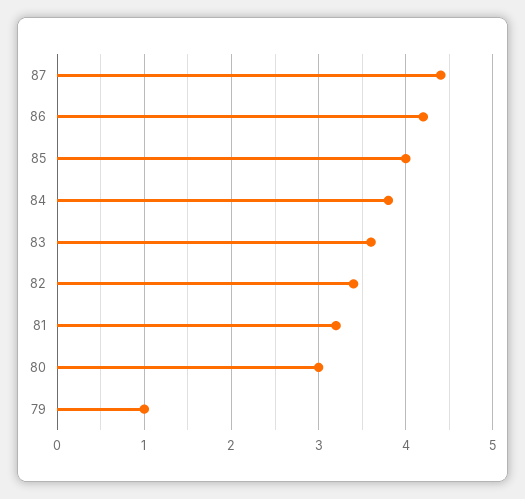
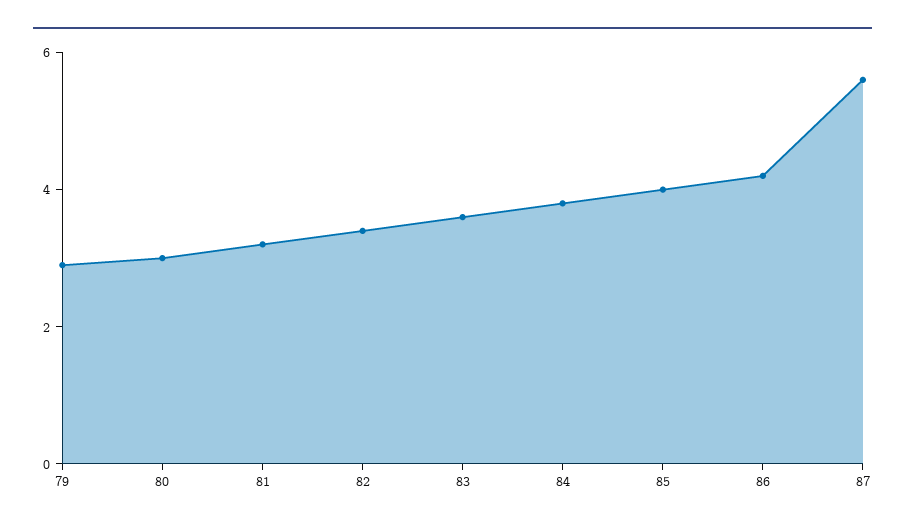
  {
-   "87": 4.4,
+   "87": 5.5,
    "86": 4.2,
    "85": 4,
    "84": 3.8,
    "83": 3.6,
    "82": 3.4,
    "81": 3.2,
    "80": 3,
-   "79": 1
+   "79": 3
  }

